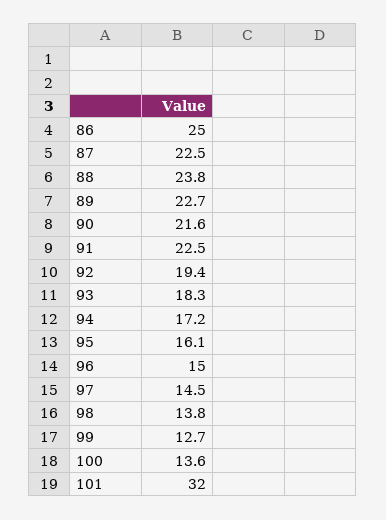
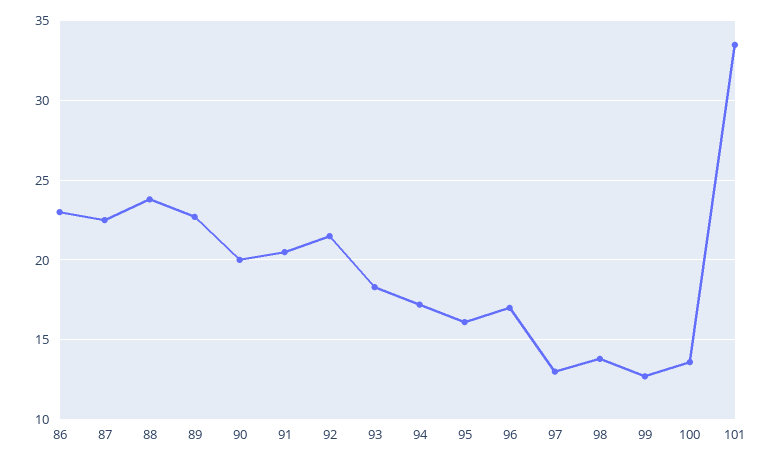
  {
-   "86": 25,
+   "86": 23,
    "87": 22.5,
    "88": 23.8,
    "89": 22.7,
-   "90": 21.6,
+   "90": 20,
-   "91": 22.5,
+   "91": 20.5,
-   "92": 19.4,
+   "92": 21.5,
    "93": 18.3,
    "94": 17.2,
    "95": 16.1,
-   "96": 15,
+   "96": 17,
-   "97": 14.5,
+   "97": 13,
    "98": 13.8,
    "99": 12.7,
    "100": 13.6,
-   "101": 32
+   "101": 33.5
  }

